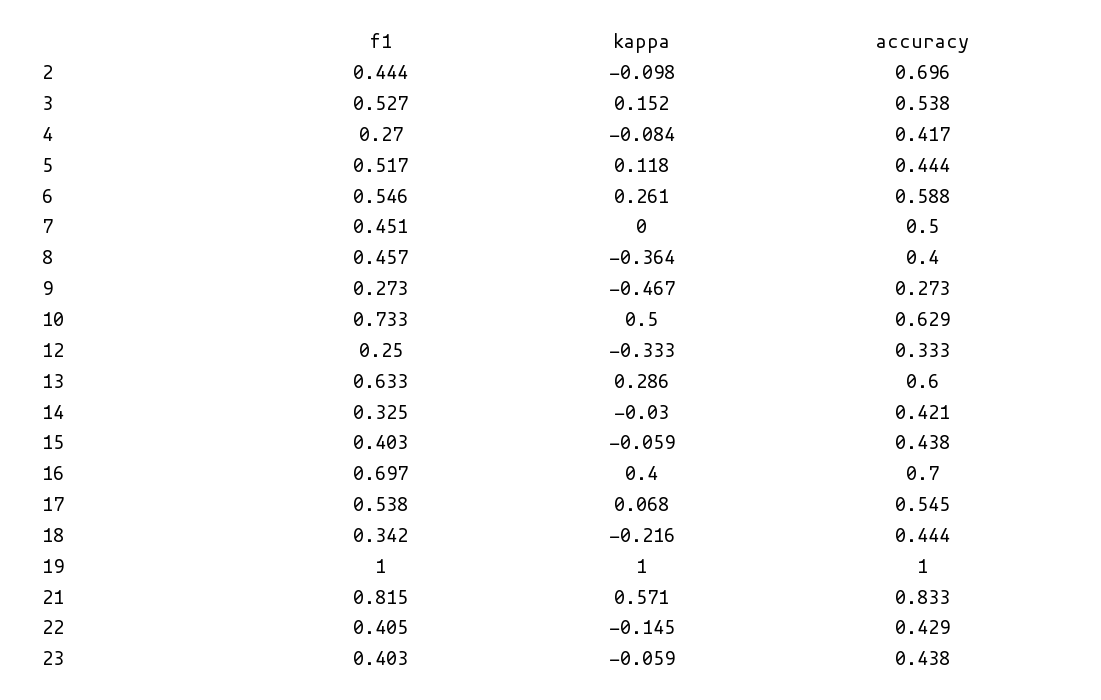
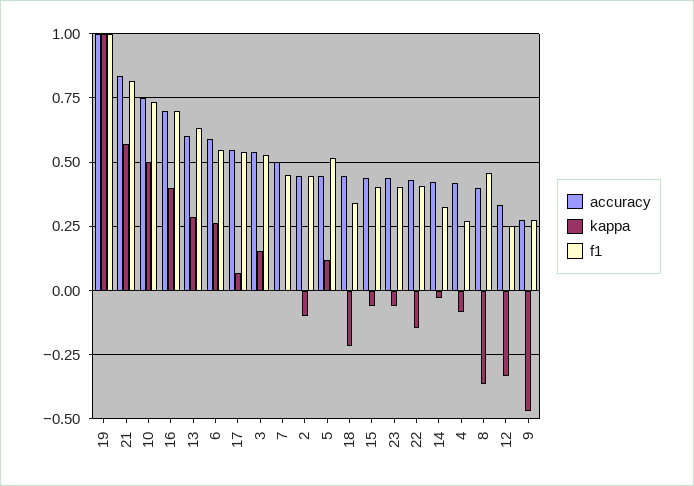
  {
    "f1": {
      "2": 0.444,
      "3": 0.527,
      "4": 0.27,
      "5": 0.517,
      "6": 0.546,
      "7": 0.451,
      "8": 0.457,
      "9": 0.273,
      "10": 0.733,
      "12": 0.25,
      "13": 0.633,
      "14": 0.325,
      "15": 0.403,
      "16": 0.697,
      "17": 0.538,
      "18": 0.342,
      "19": 1,
      "21": 0.815,
      "22": 0.405,
      "23": 0.403
    },
    "kappa": {
      "2": -0.098,
      "3": 0.152,
      "4": -0.084,
      "5": 0.118,
      "6": 0.261,
      "7": 0,
      "8": -0.364,
      "9": -0.467,
      "10": 0.5,
      "12": -0.333,
      "13": 0.286,
      "14": -0.03,
      "15": -0.059,
      "16": 0.4,
      "17": 0.068,
      "18": -0.216,
      "19": 1,
      "21": 0.571,
      "22": -0.145,
      "23": -0.059
    },
    "accuracy": {
-     "2": 0.696,
+     "2": 0.45,
      "3": 0.538,
      "4": 0.417,
      "5": 0.444,
      "6": 0.588,
      "7": 0.5,
      "8": 0.4,
      "9": 0.273,
-     "10": 0.629,
+     "10": 0.75,
      "12": 0.333,
      "13": 0.6,
      "14": 0.421,
      "15": 0.438,
      "16": 0.7,
      "17": 0.545,
      "18": 0.444,
      "19": 1,
      "21": 0.833,
      "22": 0.429,
      "23": 0.438
    }
  }

